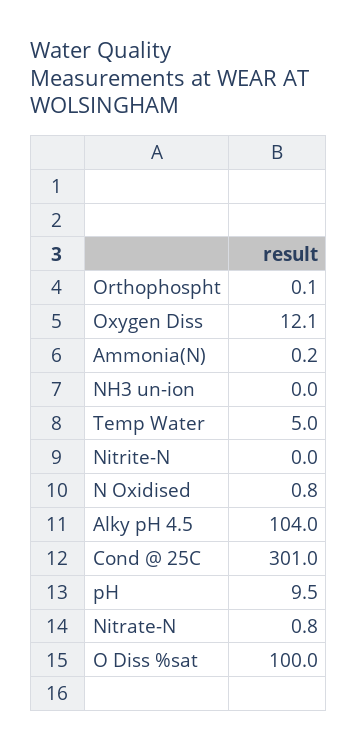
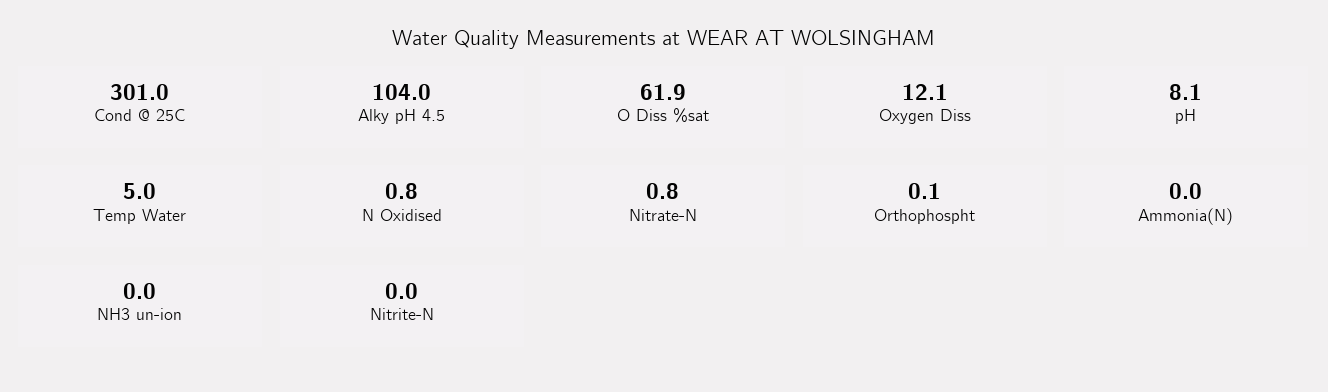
  {
    "Orthophospht": 0.1,
    "Oxygen Diss": 12.1,
-   "Ammonia(N)": 0.2,
+   "Ammonia(N)": 0,
    "NH3 un-ion": 0,
    "Temp Water": 5,
    "Nitrite-N": 0,
    "N Oxidised": 0.8,
    "Alky pH 4.5": 104,
    "Cond @ 25C": 301,
-   "pH": 9.5,
+   "pH": 8.1,
    "Nitrate-N": 0.8,
-   "O Diss %sat": 100
+   "O Diss %sat": 61.9
  }

